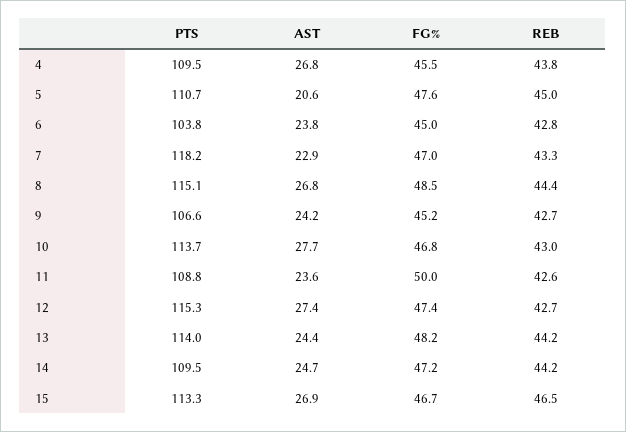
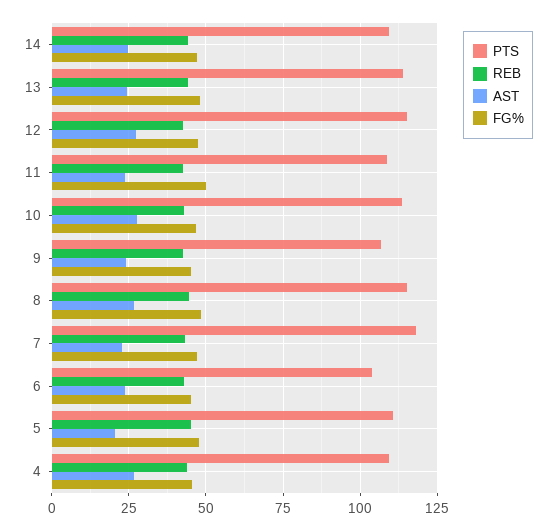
  {
    "PTS": {
      "4": 109.5,
      "5": 110.7,
      "6": 103.8,
      "7": 118.2,
      "8": 115.1,
      "9": 106.6,
      "10": 113.7,
      "11": 108.8,
      "12": 115.3,
      "13": 114,
-     "14": 109.5,
+     "14": 109.5
-     "15": 113.3
    },
    "AST": {
      "4": 26.8,
      "5": 20.6,
      "6": 23.8,
      "7": 22.9,
      "8": 26.8,
      "9": 24.2,
      "10": 27.7,
      "11": 23.6,
      "12": 27.4,
      "13": 24.4,
-     "14": 24.7,
+     "14": 24.7
-     "15": 26.9
    },
    "FG%": {
      "4": 45.5,
      "5": 47.6,
      "6": 45,
      "7": 47,
      "8": 48.5,
      "9": 45.2,
      "10": 46.8,
      "11": 50,
      "12": 47.4,
      "13": 48.2,
-     "14": 47.2,
+     "14": 47.2
-     "15": 46.7
    },
    "REB": {
      "4": 43.8,
      "5": 45,
      "6": 42.8,
      "7": 43.3,
      "8": 44.4,
      "9": 42.7,
      "10": 43,
      "11": 42.6,
      "12": 42.7,
      "13": 44.2,
-     "14": 44.2,
+     "14": 44.2
-     "15": 46.5
    }
  }

